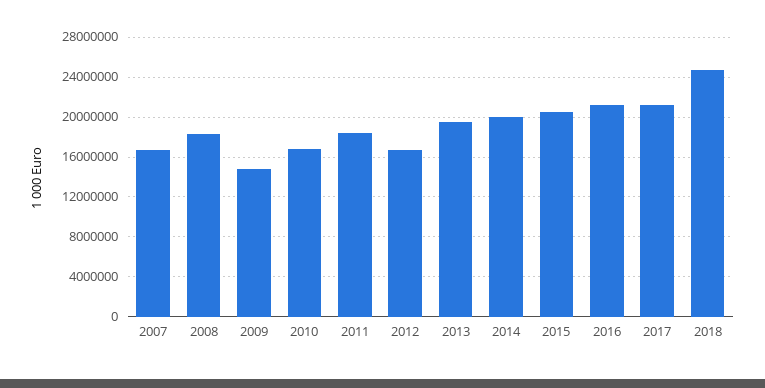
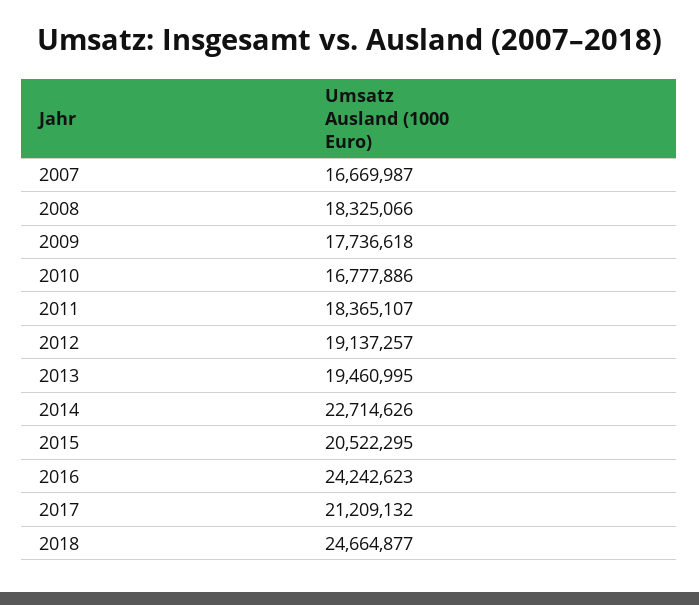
  {
    "2007": 16669987,
    "2008": 18325066,
-   "2009": 15000000,
+   "2009": 17736618,
    "2010": 16777886,
    "2011": 18365107,
-   "2012": 17000000,
+   "2012": 19137257,
    "2013": 19460995,
-   "2014": 20000000,
+   "2014": 22714626,
    "2015": 20522295,
-   "2016": 21000000,
+   "2016": 24242623,
    "2017": 21209132,
    "2018": 24664877
  }

